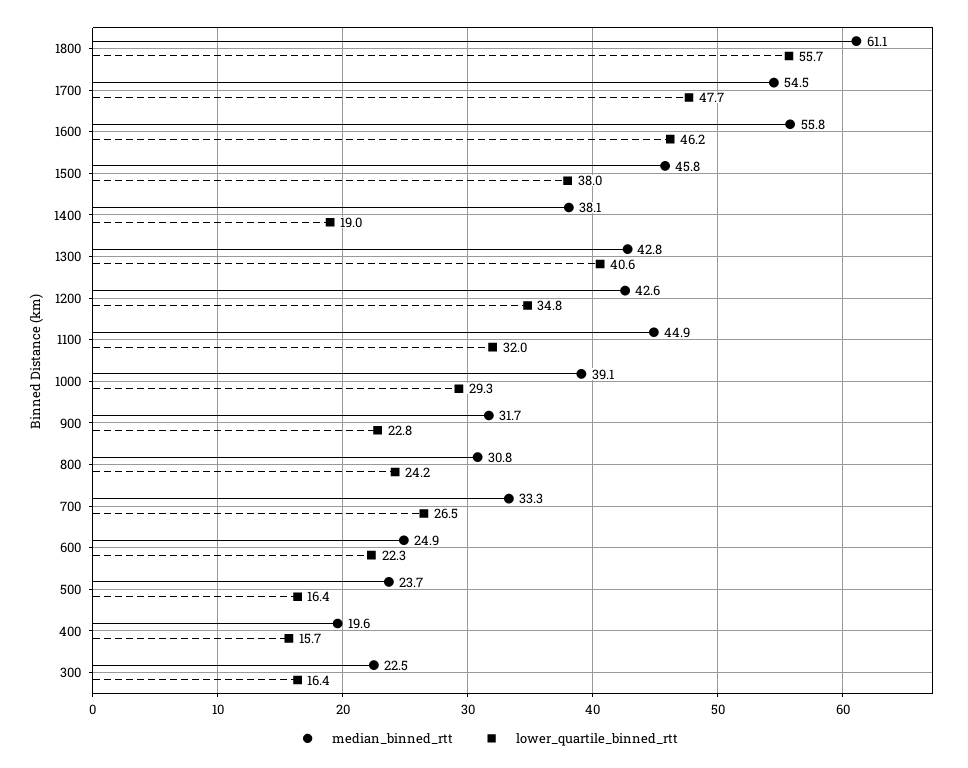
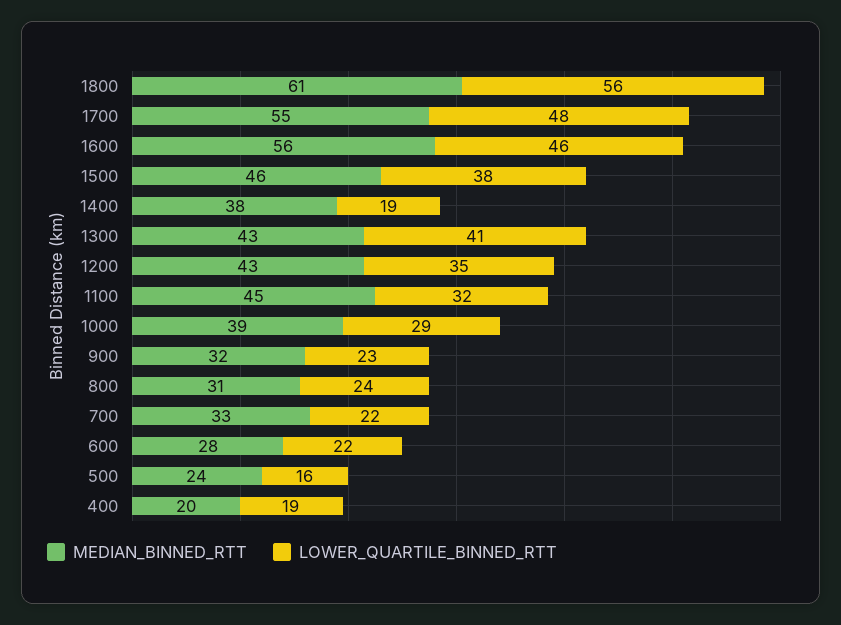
  {
    "median_binned_rtt": {
      "1800": 61.1,
      "1700": 54.5,
      "1600": 55.8,
      "1500": 45.8,
      "1400": 38.1,
      "1300": 42.8,
      "1200": 42.6,
      "1100": 44.9,
      "1000": 39.1,
      "900": 31.7,
      "800": 30.8,
      "700": 33.3,
-     "600": 24.9,
+     "600": 28,
      "500": 23.7,
-     "400": 19.6,
+     "400": 19.6
-     "300": 22.5
    },
    "lower_quartile_binned_rtt": {
      "1800": 55.7,
      "1700": 47.7,
      "1600": 46.2,
      "1500": 38,
      "1400": 19,
      "1300": 40.6,
      "1200": 34.8,
      "1100": 32,
      "1000": 29.3,
      "900": 22.8,
      "800": 24.2,
-     "700": 26.5,
+     "700": 22,
      "600": 22.3,
      "500": 16.4,
-     "400": 15.7,
+     "400": 19
-     "300": 16.4
    }
  }

